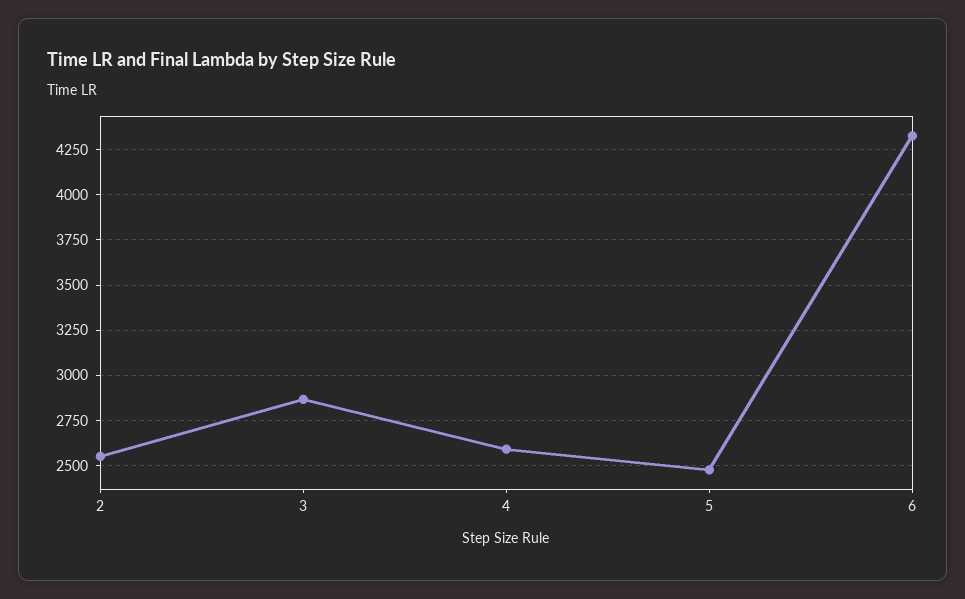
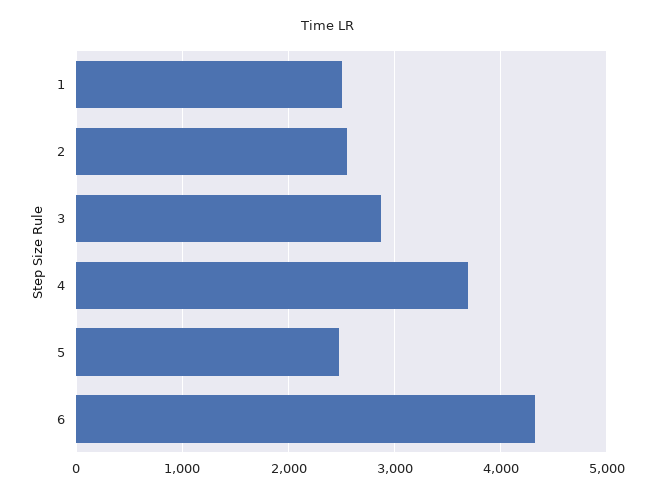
  {
    "2": 2550,
    "3": 2850,
-   "4": 2600,
+   "4": 3700,
    "5": 2500,
-   "6": 4350
+   "6": 4350,
+   "1": 2500
  }

